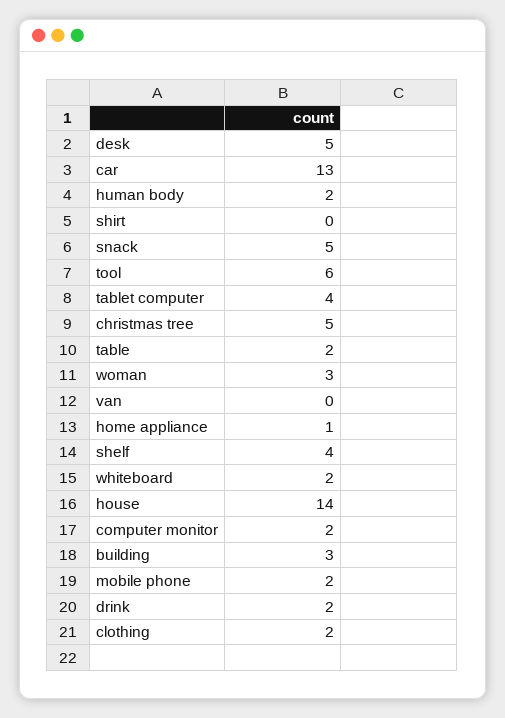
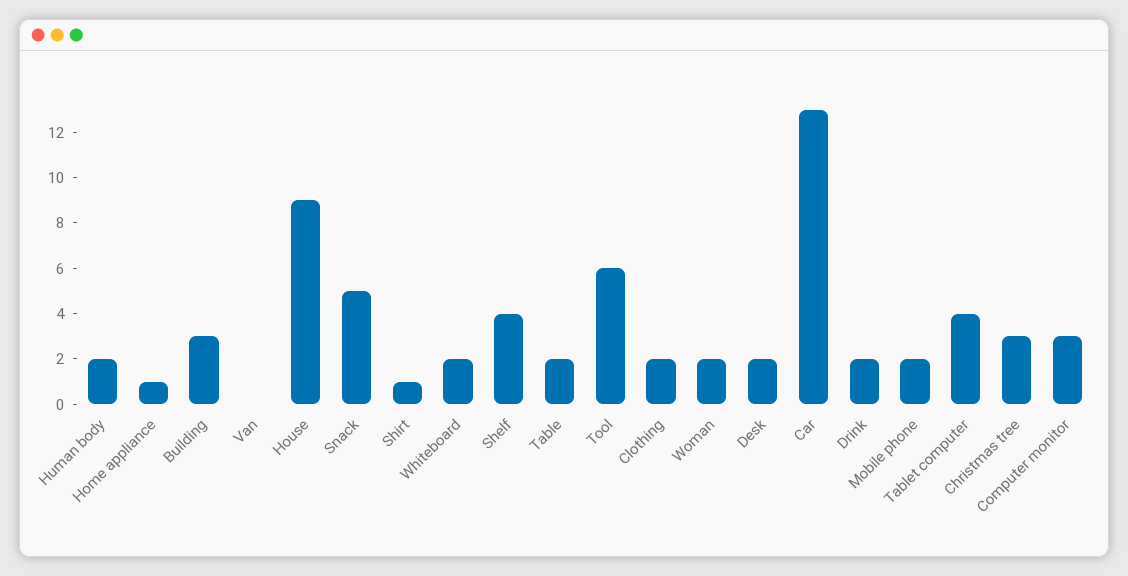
  {
-   "desk": 5,
+   "desk": 2,
    "car": 13,
    "human body": 2,
-   "shirt": 0,
+   "shirt": 1,
    "snack": 5,
    "tool": 6,
    "tablet computer": 4,
-   "christmas tree": 5,
+   "christmas tree": 3,
    "table": 2,
-   "woman": 3,
+   "woman": 2,
    "van": 0,
    "home appliance": 1,
    "shelf": 4,
    "whiteboard": 2,
-   "house": 14,
+   "house": 9,
-   "computer monitor": 2,
+   "computer monitor": 3,
    "building": 3,
    "mobile phone": 2,
    "drink": 2,
    "clothing": 2
  }

